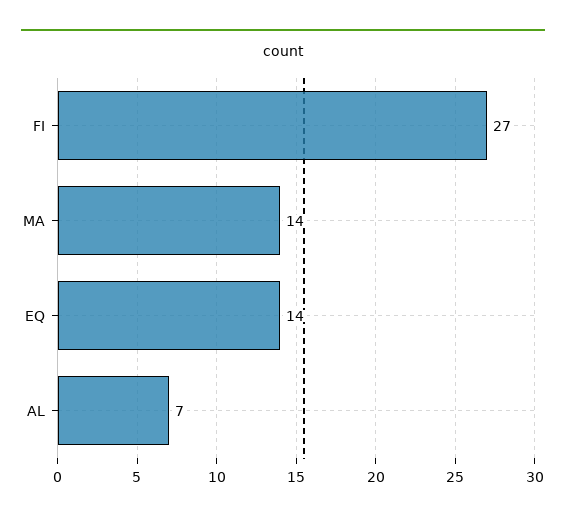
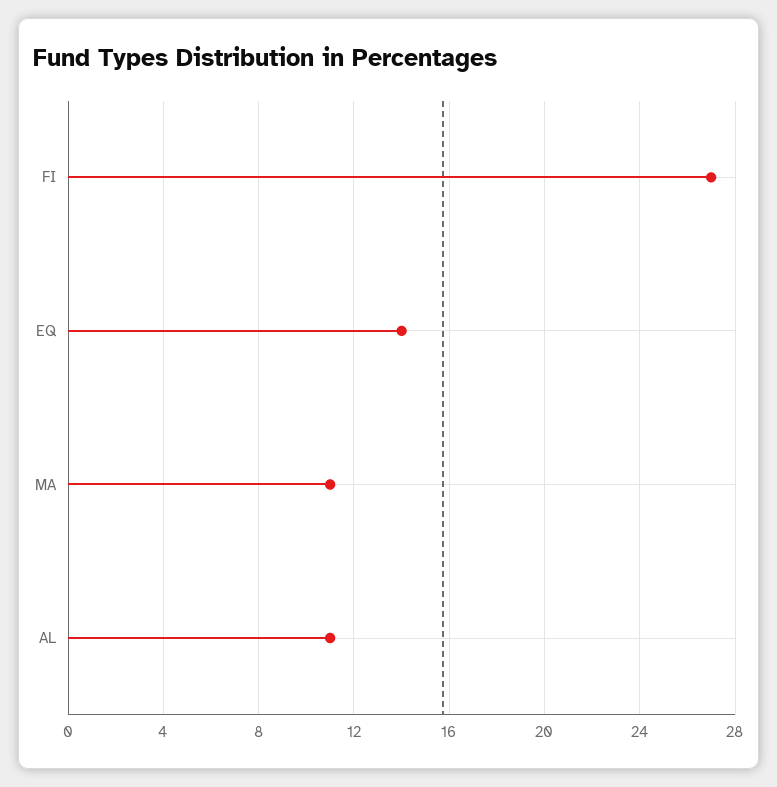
  {
    "FI": 27,
-   "MA": 14,
+   "MA": 11,
    "EQ": 14,
-   "AL": 7
+   "AL": 11
  }

